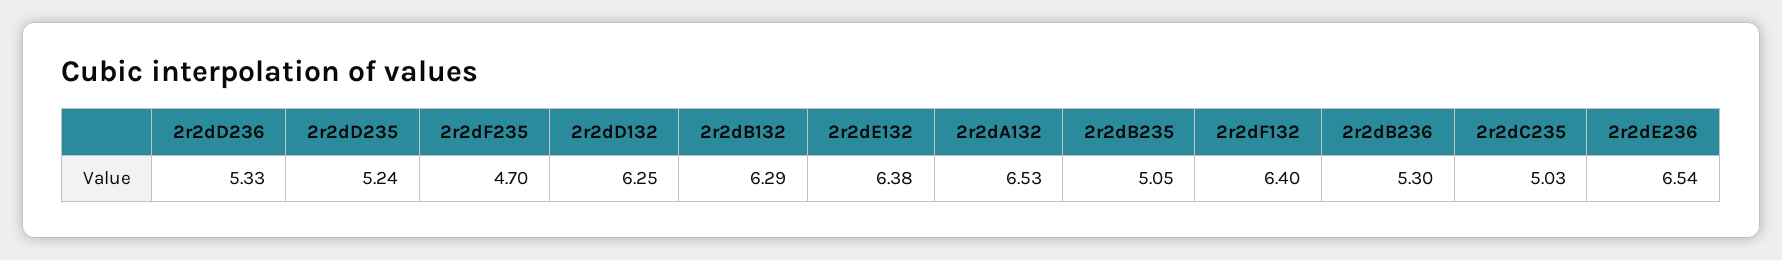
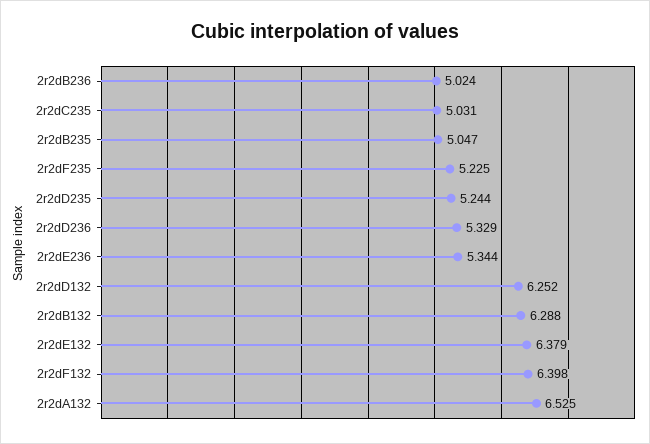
  {
    "2r2dD236": 5.329,
    "2r2dD235": 5.244,
-   "2r2dF235": 4.7,
+   "2r2dF235": 5.225,
    "2r2dD132": 6.252,
    "2r2dB132": 6.288,
    "2r2dE132": 6.379,
    "2r2dA132": 6.525,
    "2r2dB235": 5.047,
    "2r2dF132": 6.398,
-   "2r2dB236": 5.3,
+   "2r2dB236": 5.024,
    "2r2dC235": 5.031,
-   "2r2dE236": 6.54
+   "2r2dE236": 5.344
  }

